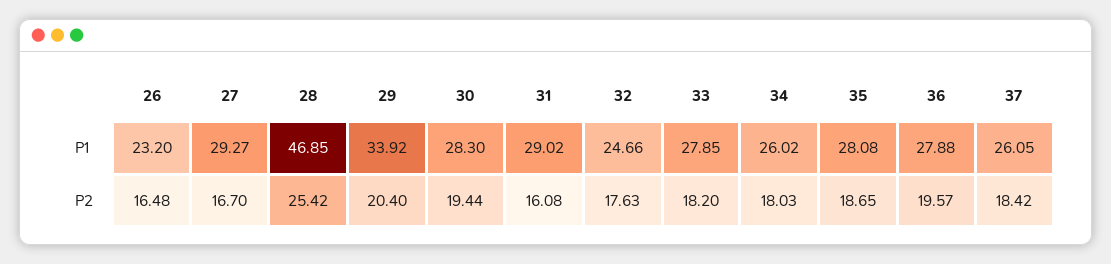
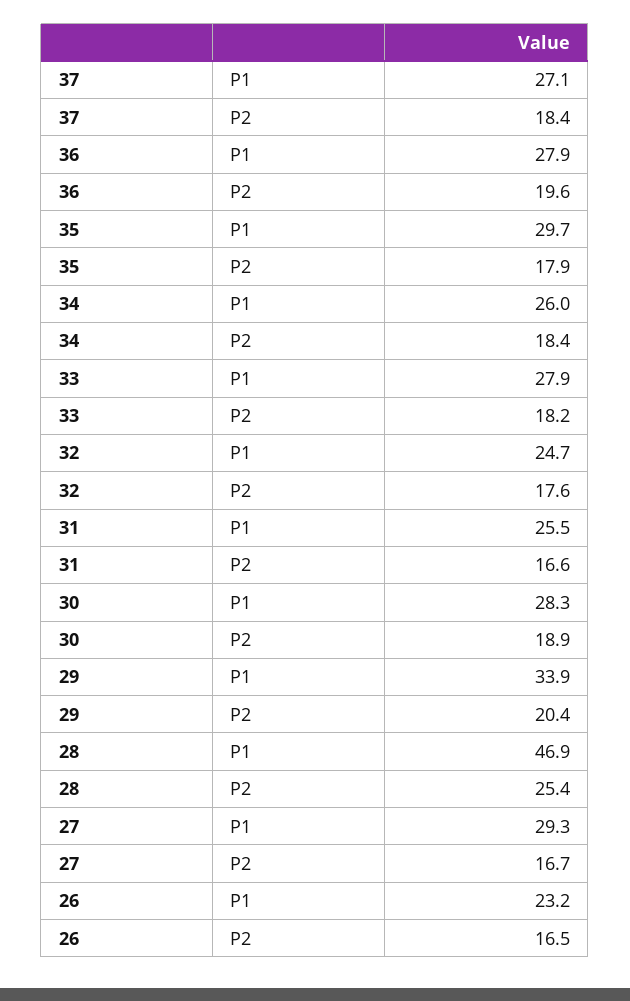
  {
    "26": {
      "P1": 23.2,
      "P2": 16.48
    },
    "27": {
      "P1": 29.27,
      "P2": 16.7
    },
    "28": {
      "P1": 46.85,
      "P2": 25.42
    },
    "29": {
      "P1": 33.92,
      "P2": 20.4
    },
    "30": {
      "P1": 28.3,
-     "P2": 19.44
+     "P2": 18.9
    },
    "31": {
-     "P1": 29.02,
+     "P1": 25.5,
-     "P2": 16.08
+     "P2": 16.6
    },
    "32": {
      "P1": 24.66,
      "P2": 17.63
    },
    "33": {
      "P1": 27.85,
      "P2": 18.2
    },
    "34": {
      "P1": 26.02,
-     "P2": 18.03
+     "P2": 18.4
    },
    "35": {
-     "P1": 28.08,
+     "P1": 29.7,
-     "P2": 18.65
+     "P2": 17.9
    },
    "36": {
      "P1": 27.88,
      "P2": 19.57
    },
    "37": {
-     "P1": 26.05,
+     "P1": 27.1,
      "P2": 18.42
    }
  }

